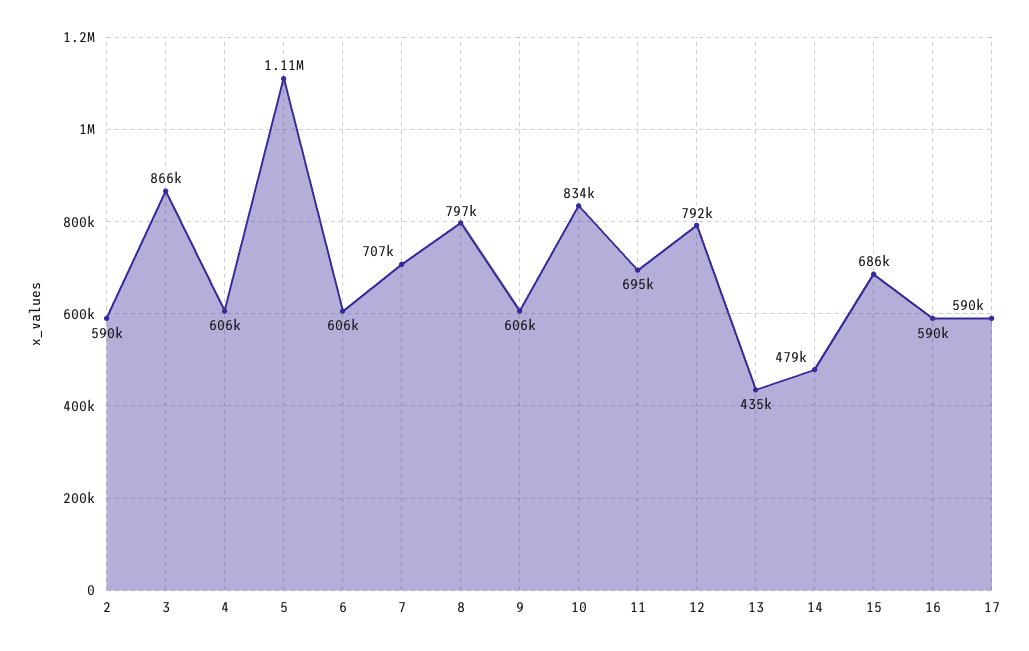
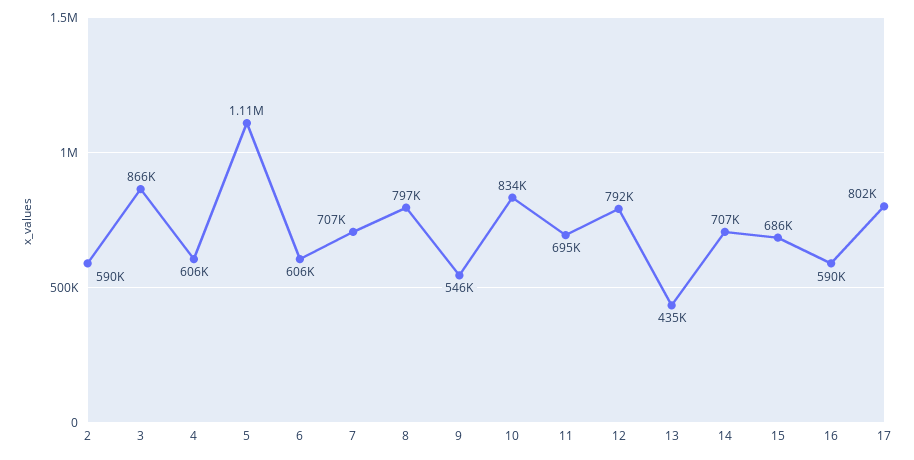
  {
    "2": 590000,
    "3": 866000,
    "4": 606000,
    "5": 1110000,
    "6": 606000,
    "7": 707000,
    "8": 797000,
-   "9": 606000,
+   "9": 546000,
    "10": 834000,
    "11": 695000,
    "12": 792000,
    "13": 435000,
-   "14": 479000,
+   "14": 707000,
    "15": 686000,
    "16": 590000,
-   "17": 590000
+   "17": 802000
  }

